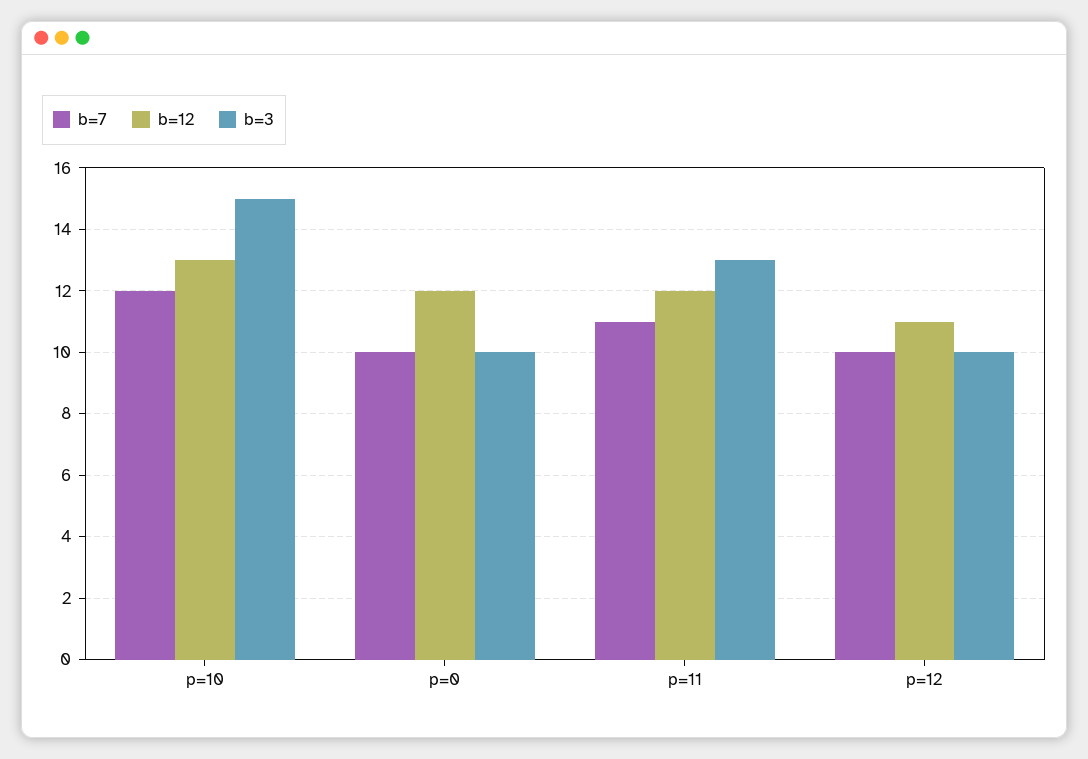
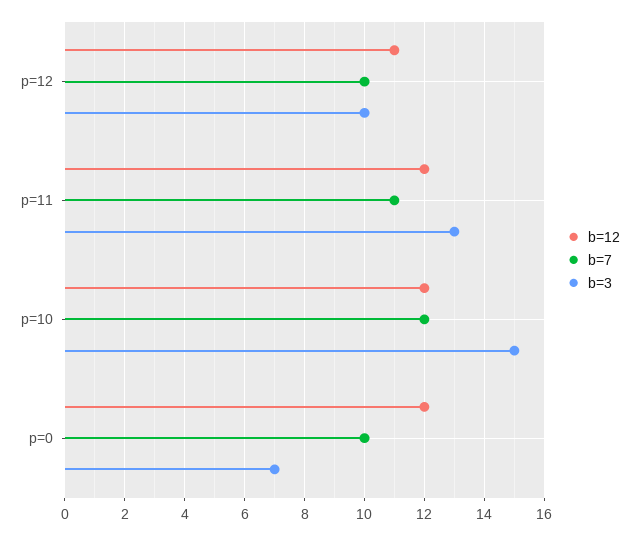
  {
    "b=7": {
      "p=10": 12,
      "p=0": 10,
      "p=11": 11,
      "p=12": 10
    },
    "b=12": {
-     "p=10": 13,
+     "p=10": 12,
      "p=0": 12,
      "p=11": 12,
      "p=12": 11
    },
    "b=3": {
      "p=10": 15,
-     "p=0": 10,
+     "p=0": 7,
      "p=11": 13,
      "p=12": 10
    }
  }

